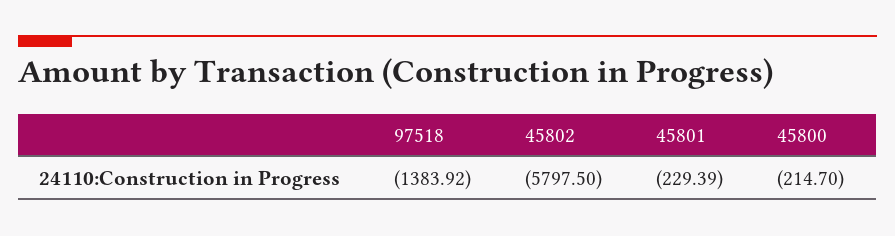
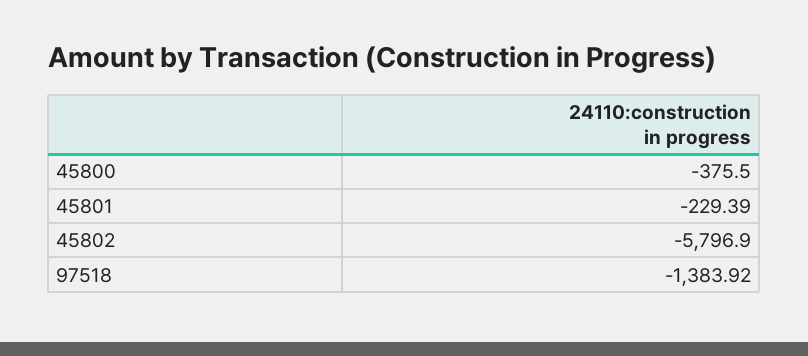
  {
    "97518": -1383.92,
-   "45802": -5797.5,
+   "45802": -5796.9,
    "45801": -229.39,
-   "45800": -214.7
+   "45800": -375.5
  }

